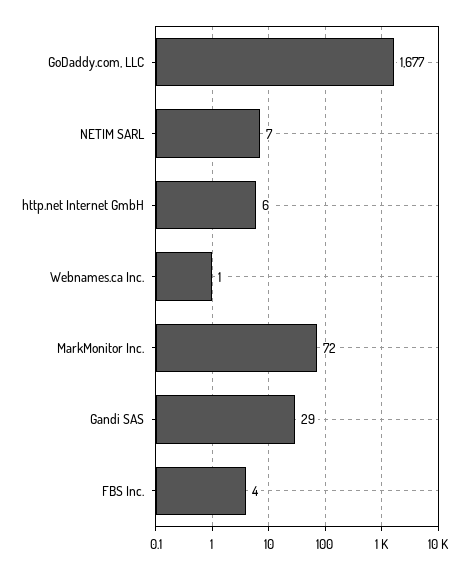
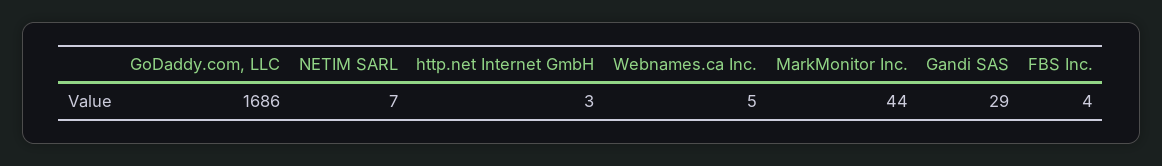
  {
-   "GoDaddy.com, LLC": 1677,
+   "GoDaddy.com, LLC": 1686,
    "NETIM SARL": 7,
-   "http.net Internet GmbH": 6,
+   "http.net Internet GmbH": 3,
-   "Webnames.ca Inc.": 1,
+   "Webnames.ca Inc.": 5,
-   "MarkMonitor Inc.": 72,
+   "MarkMonitor Inc.": 44,
    "Gandi SAS": 29,
    "FBS Inc.": 4
  }

